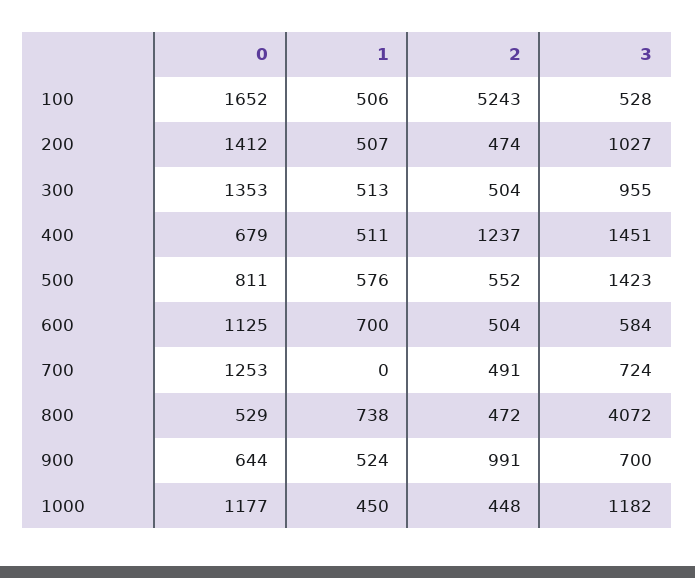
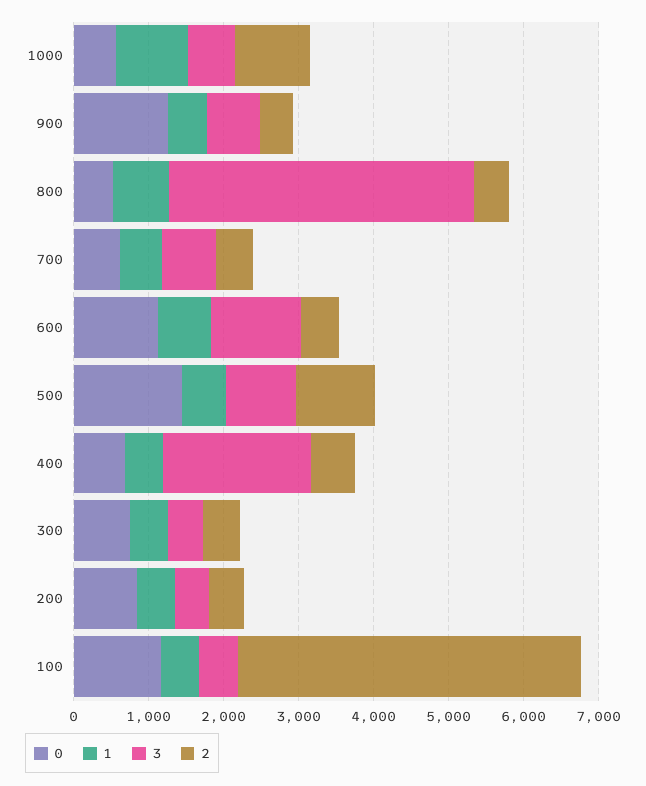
  {
    "0": {
-     "100": 1652,
+     "100": 1200,
-     "200": 1412,
+     "200": 800,
-     "300": 1353,
+     "300": 800,
      "400": 679,
-     "500": 811,
+     "500": 1400,
      "600": 1125,
-     "700": 1253,
+     "700": 600,
      "800": 529,
-     "900": 644,
+     "900": 1200,
-     "1000": 1177
+     "1000": 600
    },
    "1": {
      "100": 506,
      "200": 507,
      "300": 513,
      "400": 511,
      "500": 576,
      "600": 700,
-     "700": 0,
+     "700": 600,
      "800": 738,
      "900": 524,
-     "1000": 450
+     "1000": 1000
    },
    "2": {
-     "100": 5243,
+     "100": 4600,
      "200": 474,
      "300": 504,
-     "400": 1237,
+     "400": 600,
-     "500": 552,
+     "500": 1000,
      "600": 504,
      "700": 491,
      "800": 472,
-     "900": 991,
+     "900": 400,
-     "1000": 448
+     "1000": 1000
    },
    "3": {
      "100": 528,
-     "200": 1027,
+     "200": 400,
-     "300": 955,
+     "300": 400,
-     "400": 1451,
+     "400": 2000,
-     "500": 1423,
+     "500": 1000,
-     "600": 584,
+     "600": 1200,
      "700": 724,
      "800": 4072,
      "900": 700,
-     "1000": 1182
+     "1000": 600
    }
  }

